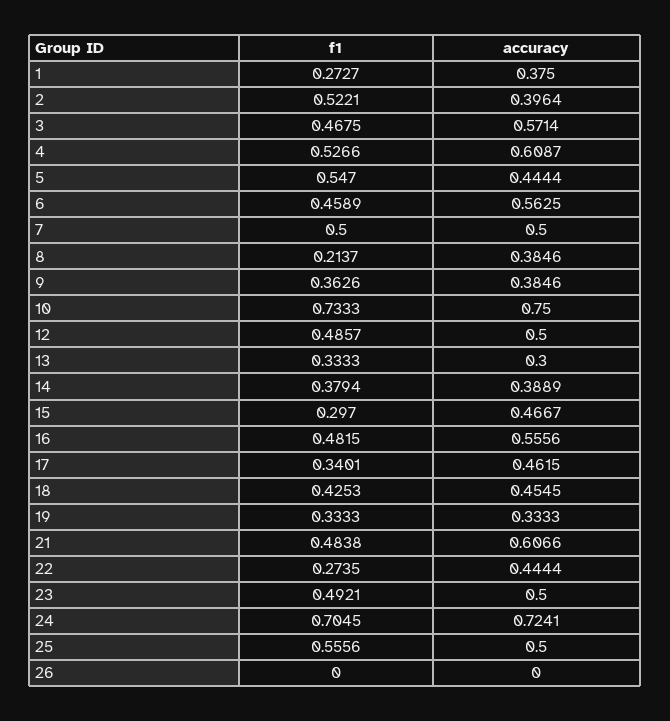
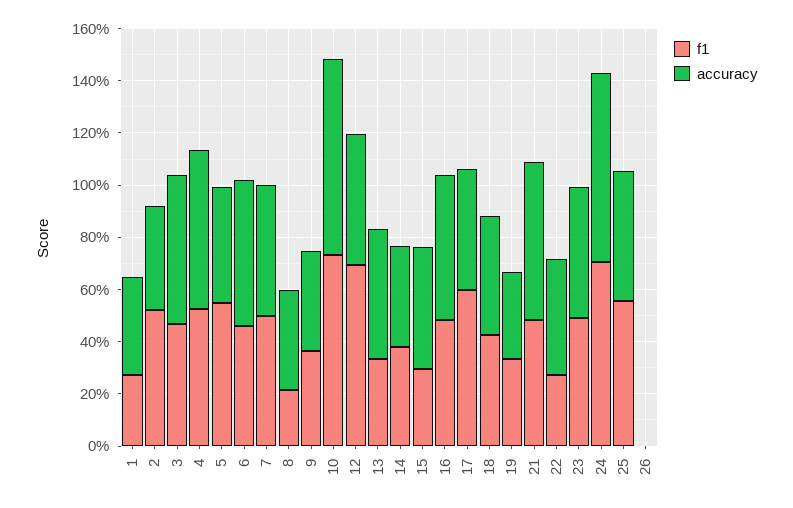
  {
    "f1": {
      "1": 0.2727,
      "2": 0.5221,
      "3": 0.4675,
      "4": 0.5266,
      "5": 0.547,
      "6": 0.4589,
      "7": 0.5,
      "8": 0.2137,
      "9": 0.3626,
      "10": 0.7333,
-     "12": 0.4857,
+     "12": 0.7,
      "13": 0.3333,
      "14": 0.3794,
      "15": 0.297,
      "16": 0.4815,
-     "17": 0.3401,
+     "17": 0.6,
      "18": 0.4253,
      "19": 0.3333,
      "21": 0.4838,
      "22": 0.2735,
      "23": 0.4921,
      "24": 0.7045,
      "25": 0.5556,
      "26": 0
    },
    "accuracy": {
      "1": 0.375,
      "2": 0.3964,
      "3": 0.5714,
      "4": 0.6087,
      "5": 0.4444,
      "6": 0.5625,
      "7": 0.5,
      "8": 0.3846,
      "9": 0.3846,
      "10": 0.75,
      "12": 0.5,
-     "13": 0.3,
+     "13": 0.5,
      "14": 0.3889,
      "15": 0.4667,
      "16": 0.5556,
      "17": 0.4615,
      "18": 0.4545,
      "19": 0.3333,
      "21": 0.6066,
      "22": 0.4444,
      "23": 0.5,
      "24": 0.7241,
      "25": 0.5,
      "26": 0
    }
  }

